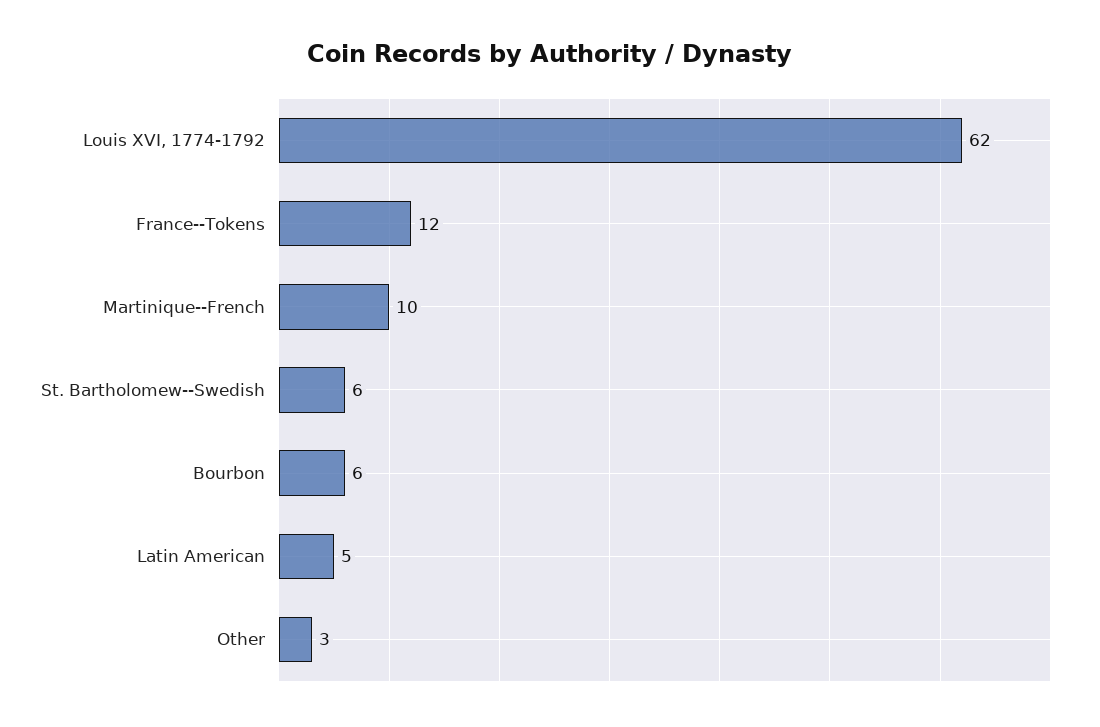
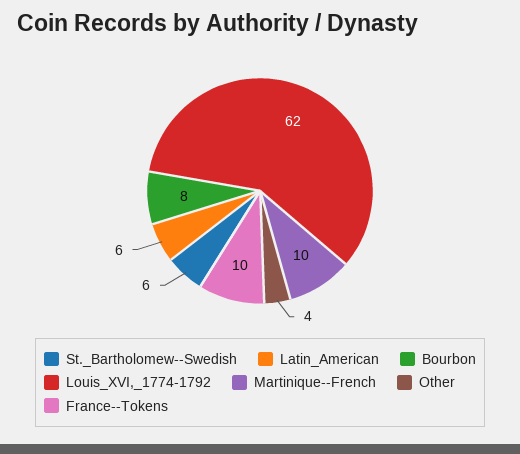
  {
    "Louis XVI, 1774-1792": 62,
-   "France--Tokens": 12,
+   "France--Tokens": 10,
    "Martinique--French": 10,
    "St. Bartholomew--Swedish": 6,
-   "Bourbon": 6,
+   "Bourbon": 8,
-   "Latin American": 5,
+   "Latin American": 6,
-   "Other": 3
+   "Other": 4
  }

